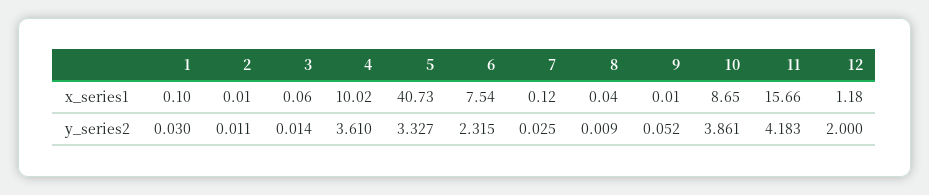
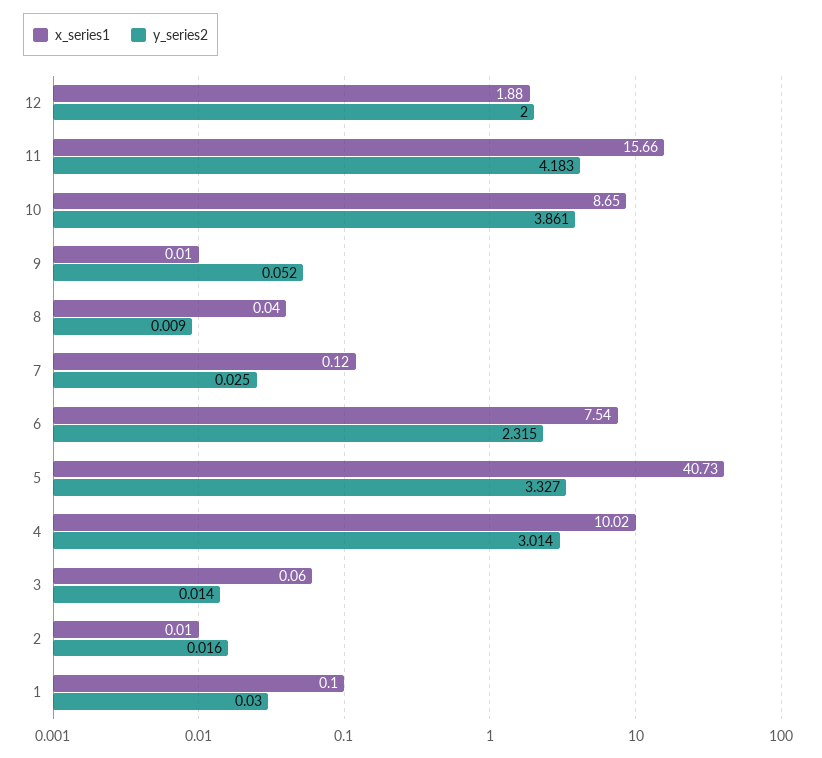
  {
    "x_series1": {
      "1": 0.1,
      "2": 0.01,
      "3": 0.06,
      "4": 10.02,
      "5": 40.73,
      "6": 7.54,
      "7": 0.12,
      "8": 0.04,
      "9": 0.01,
      "10": 8.65,
      "11": 15.66,
-     "12": 1.18
+     "12": 1.88
    },
    "y_series2": {
      "1": 0.03,
-     "2": 0.011,
+     "2": 0.016,
      "3": 0.014,
-     "4": 3.61,
+     "4": 3.014,
      "5": 3.327,
      "6": 2.315,
      "7": 0.025,
      "8": 0.009,
      "9": 0.052,
      "10": 3.861,
      "11": 4.183,
      "12": 2
    }
  }

